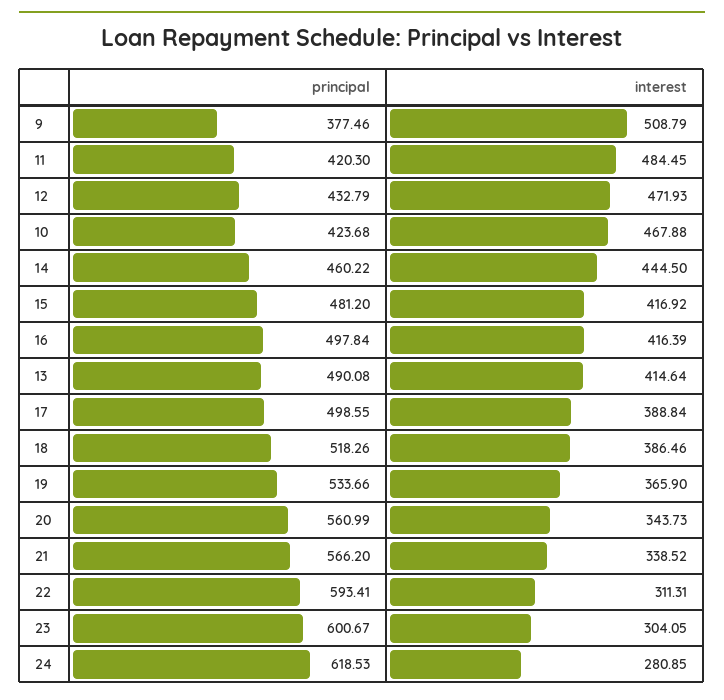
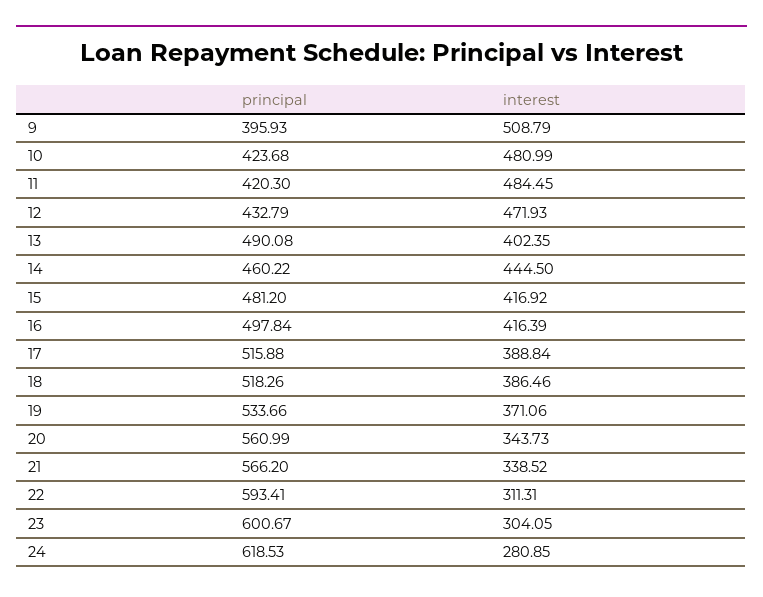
  {
    "principal": {
-     "9": 377.46,
+     "9": 395.93,
      "11": 420.3,
      "12": 432.79,
      "10": 423.68,
      "14": 460.22,
      "15": 481.2,
      "16": 497.84,
      "13": 490.08,
-     "17": 498.55,
+     "17": 515.88,
      "18": 518.26,
      "19": 533.66,
      "20": 560.99,
      "21": 566.2,
      "22": 593.41,
      "23": 600.67,
      "24": 618.53
    },
    "interest": {
      "9": 508.79,
      "11": 484.45,
      "12": 471.93,
-     "10": 467.88,
+     "10": 480.99,
      "14": 444.5,
      "15": 416.92,
      "16": 416.39,
-     "13": 414.64,
+     "13": 402.35,
      "17": 388.84,
      "18": 386.46,
-     "19": 365.9,
+     "19": 371.06,
      "20": 343.73,
      "21": 338.52,
      "22": 311.31,
      "23": 304.05,
      "24": 280.85
    }
  }

